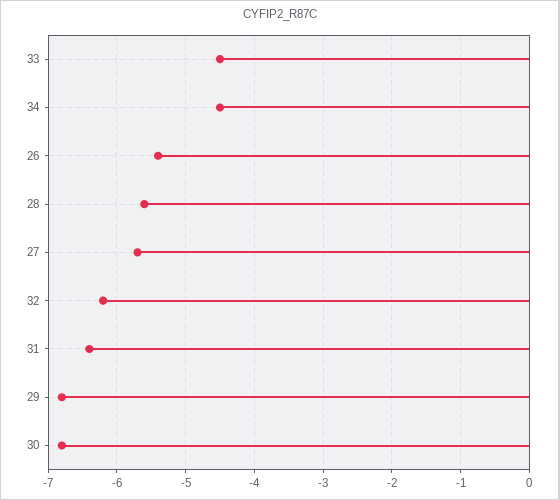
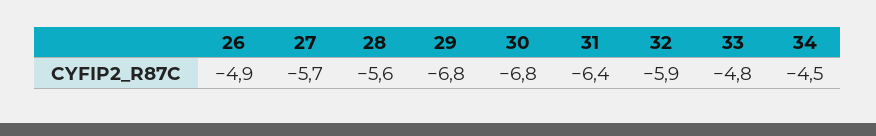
  {
-   "33": -4.5,
+   "33": -4.8,
    "34": -4.5,
-   "26": -5.4,
+   "26": -4.9,
    "28": -5.6,
    "27": -5.7,
-   "32": -6.2,
+   "32": -5.9,
    "31": -6.4,
    "29": -6.8,
    "30": -6.8
  }

